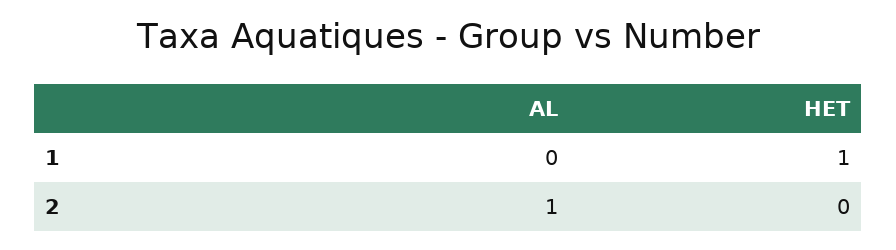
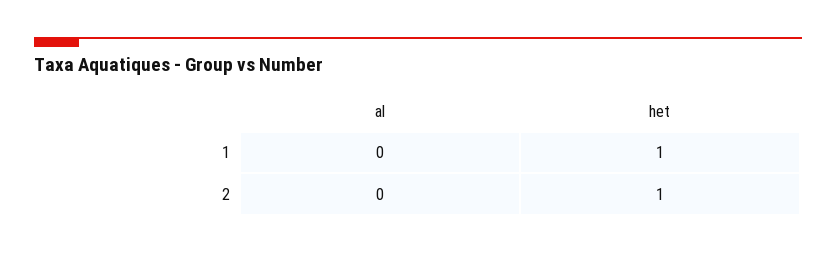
  {
    "AL": {
      "1": 0,
-     "2": 1
+     "2": 0
    },
    "HET": {
      "1": 1,
-     "2": 0
+     "2": 1
    }
  }

